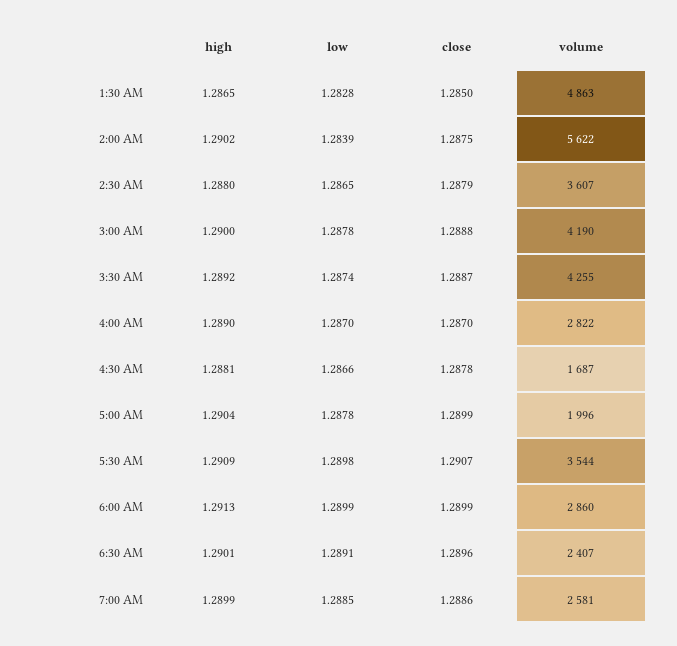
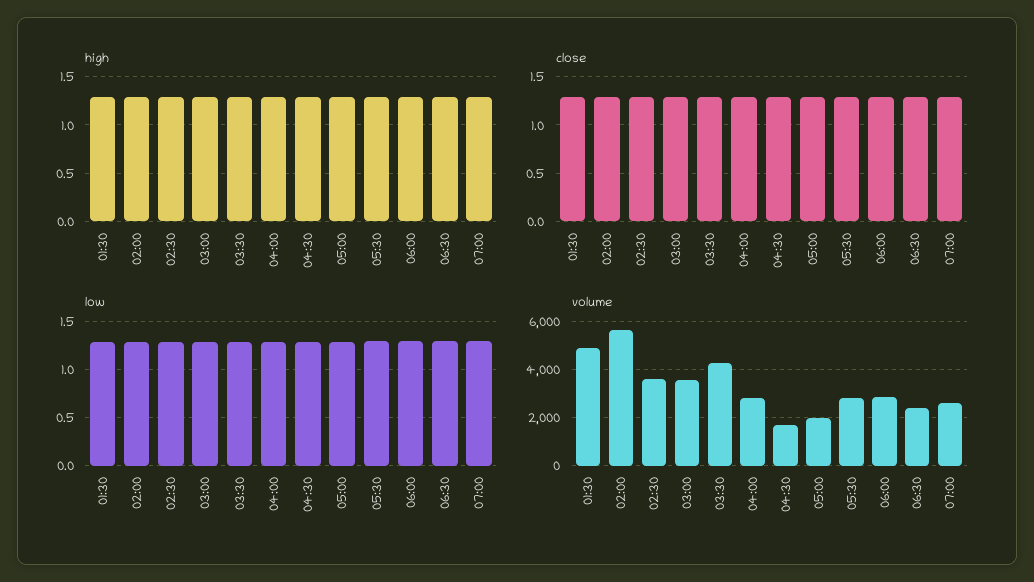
  {
    "high": {
      "1:30 AM": 1.2865,
      "2:00 AM": 1.2902,
      "2:30 AM": 1.288,
      "3:00 AM": 1.29,
      "3:30 AM": 1.2892,
      "4:00 AM": 1.289,
      "4:30 AM": 1.2881,
      "5:00 AM": 1.2904,
      "5:30 AM": 1.2909,
      "6:00 AM": 1.2913,
      "6:30 AM": 1.2901,
      "7:00 AM": 1.2899
    },
    "low": {
      "1:30 AM": 1.2828,
      "2:00 AM": 1.2839,
      "2:30 AM": 1.2865,
      "3:00 AM": 1.2878,
      "3:30 AM": 1.2874,
      "4:00 AM": 1.287,
      "4:30 AM": 1.2866,
      "5:00 AM": 1.2878,
      "5:30 AM": 1.2898,
      "6:00 AM": 1.2899,
      "6:30 AM": 1.2891,
      "7:00 AM": 1.2885
    },
    "close": {
      "1:30 AM": 1.285,
      "2:00 AM": 1.2875,
      "2:30 AM": 1.2879,
      "3:00 AM": 1.2888,
      "3:30 AM": 1.2887,
      "4:00 AM": 1.287,
      "4:30 AM": 1.2878,
      "5:00 AM": 1.2899,
      "5:30 AM": 1.2907,
      "6:00 AM": 1.2899,
      "6:30 AM": 1.2896,
      "7:00 AM": 1.2886
    },
    "volume": {
      "1:30 AM": 4863,
      "2:00 AM": 5622,
      "2:30 AM": 3607,
-     "3:00 AM": 4190,
+     "3:00 AM": 3500,
      "3:30 AM": 4255,
      "4:00 AM": 2822,
      "4:30 AM": 1687,
      "5:00 AM": 1996,
-     "5:30 AM": 3544,
+     "5:30 AM": 2750,
      "6:00 AM": 2860,
      "6:30 AM": 2407,
      "7:00 AM": 2581
    }
  }

